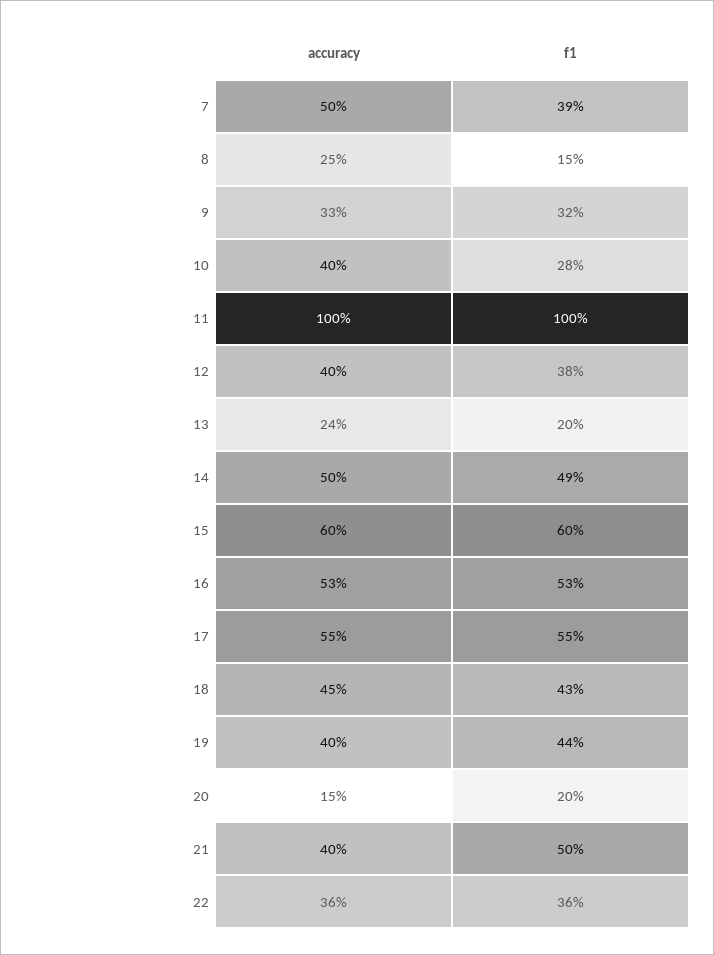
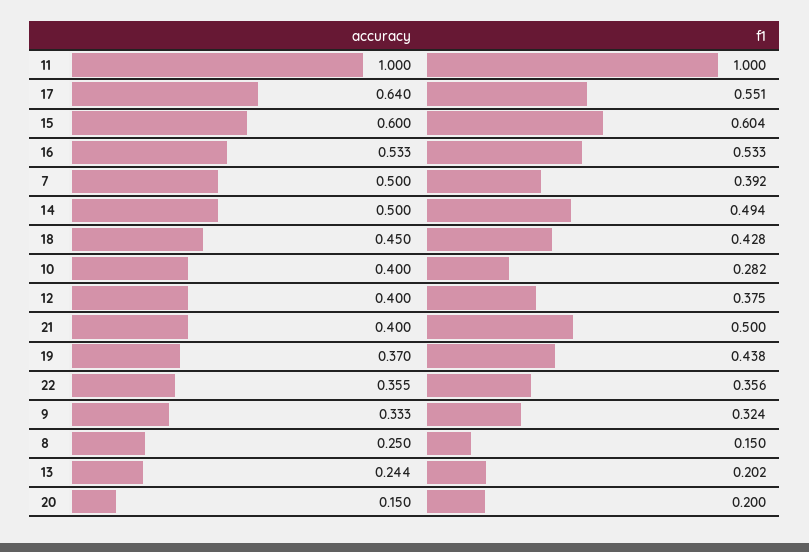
  {
    "accuracy": {
      "7": 0.5,
      "8": 0.25,
      "9": 0.333,
      "10": 0.4,
      "11": 1,
      "12": 0.4,
      "13": 0.244,
      "14": 0.5,
      "15": 0.6,
      "16": 0.533,
-     "17": 0.55,
+     "17": 0.64,
      "18": 0.45,
-     "19": 0.4,
+     "19": 0.37,
      "20": 0.15,
      "21": 0.4,
      "22": 0.355
    },
    "f1": {
      "7": 0.392,
      "8": 0.15,
      "9": 0.324,
      "10": 0.282,
      "11": 1,
      "12": 0.375,
      "13": 0.202,
      "14": 0.494,
      "15": 0.604,
      "16": 0.533,
      "17": 0.551,
      "18": 0.428,
      "19": 0.438,
      "20": 0.2,
      "21": 0.5,
      "22": 0.356
    }
  }

